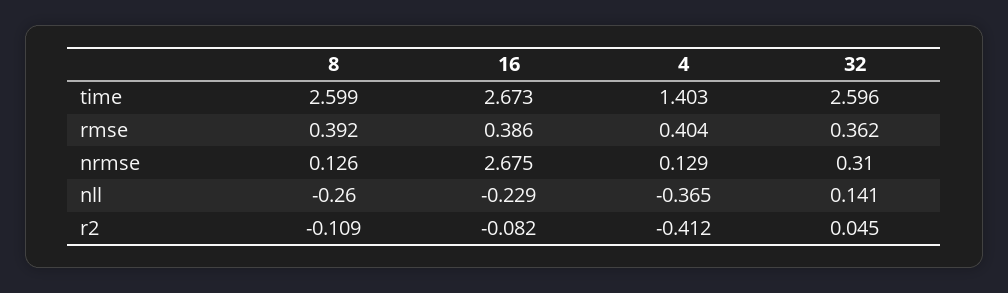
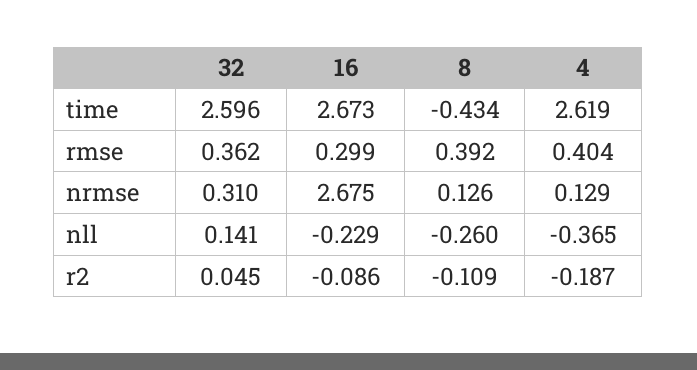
  {
    "8": {
-     "time": 2.599,
+     "time": -0.434,
      "rmse": 0.392,
      "nrmse": 0.126,
      "nll": -0.26,
      "r2": -0.109
    },
    "16": {
      "time": 2.673,
-     "rmse": 0.386,
+     "rmse": 0.299,
      "nrmse": 2.675,
      "nll": -0.229,
-     "r2": -0.082
+     "r2": -0.086
    },
    "4": {
-     "time": 1.403,
+     "time": 2.619,
      "rmse": 0.404,
      "nrmse": 0.129,
      "nll": -0.365,
-     "r2": -0.412
+     "r2": -0.187
    },
    "32": {
      "time": 2.596,
      "rmse": 0.362,
      "nrmse": 0.31,
      "nll": 0.141,
      "r2": 0.045
    }
  }

